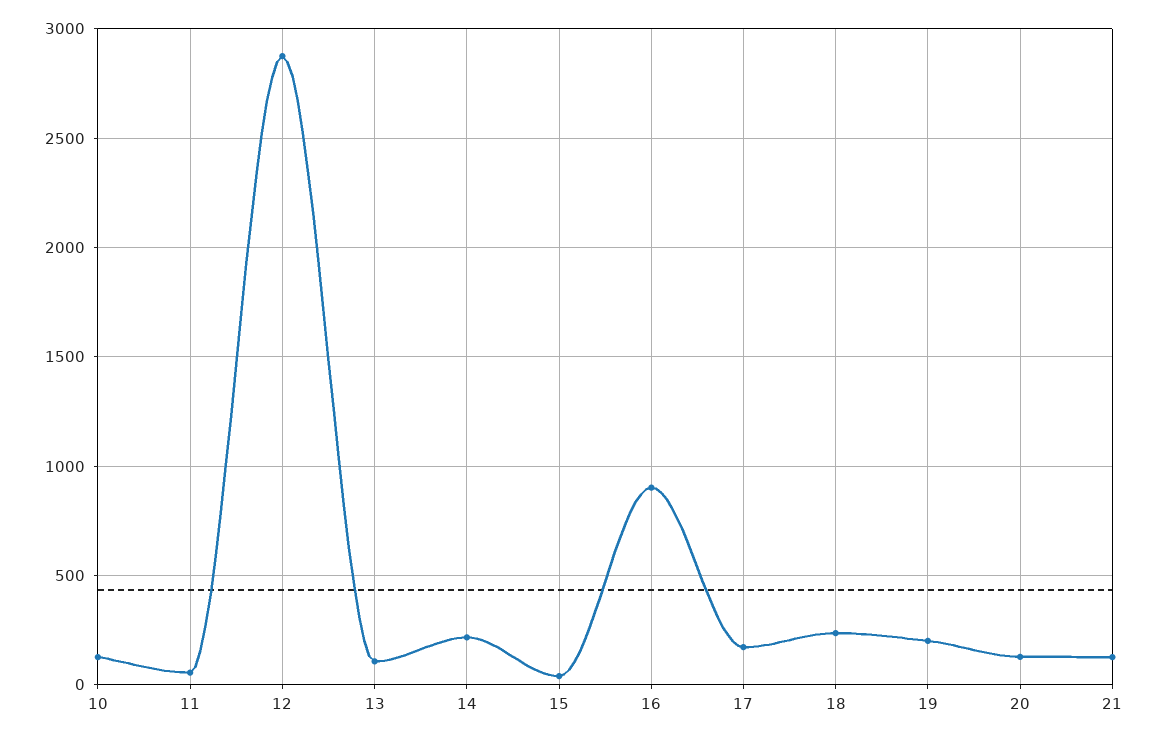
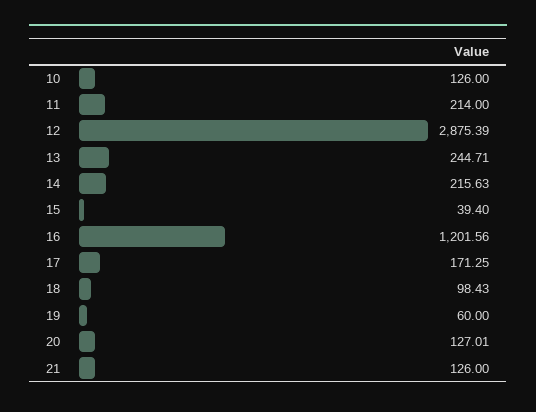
  {
    "10": 126,
-   "11": 50,
+   "11": 214,
    "12": 2875.39,
-   "13": 100,
+   "13": 244.71,
    "14": 215.63,
    "15": 39.4,
-   "16": 900,
+   "16": 1201.56,
    "17": 171.25,
-   "18": 250,
+   "18": 98.43,
-   "19": 200,
+   "19": 60,
    "20": 127.01,
    "21": 126
  }

